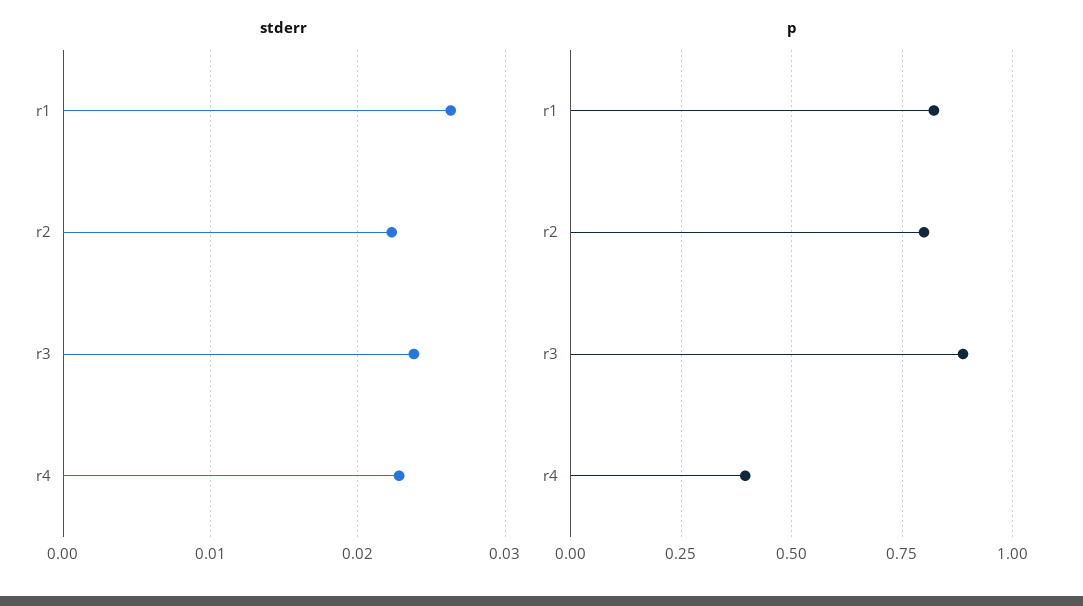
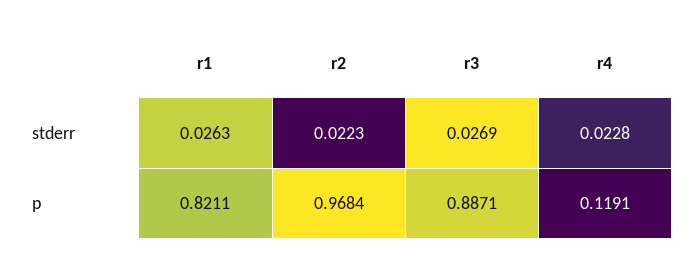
  {
    "stderr": {
      "r1": 0.0263,
      "r2": 0.0223,
-     "r3": 0.024,
+     "r3": 0.0269,
      "r4": 0.0228
    },
    "p": {
      "r1": 0.8211,
-     "r2": 0.8,
+     "r2": 0.9684,
      "r3": 0.8871,
-     "r4": 0.4
+     "r4": 0.1191
    }
  }

